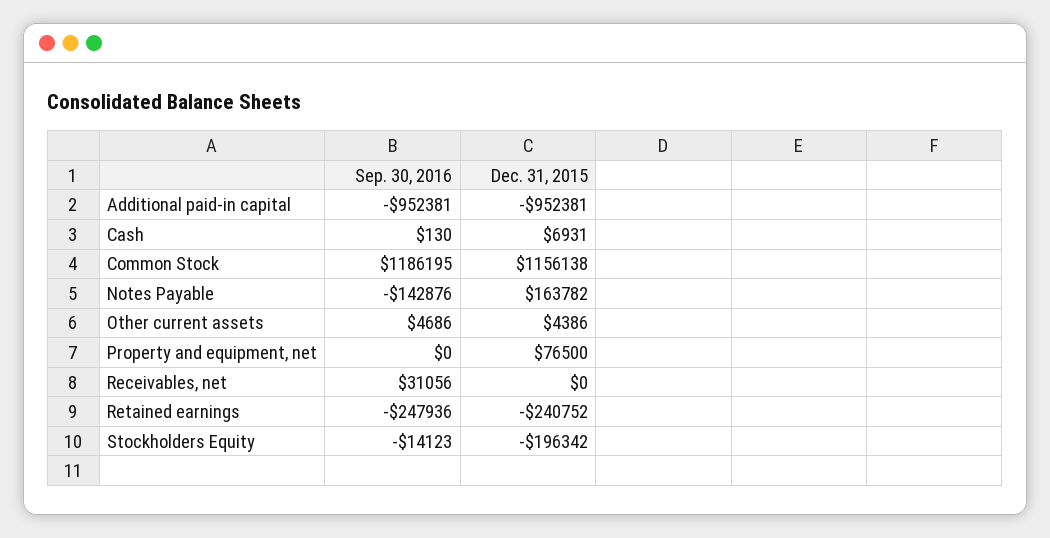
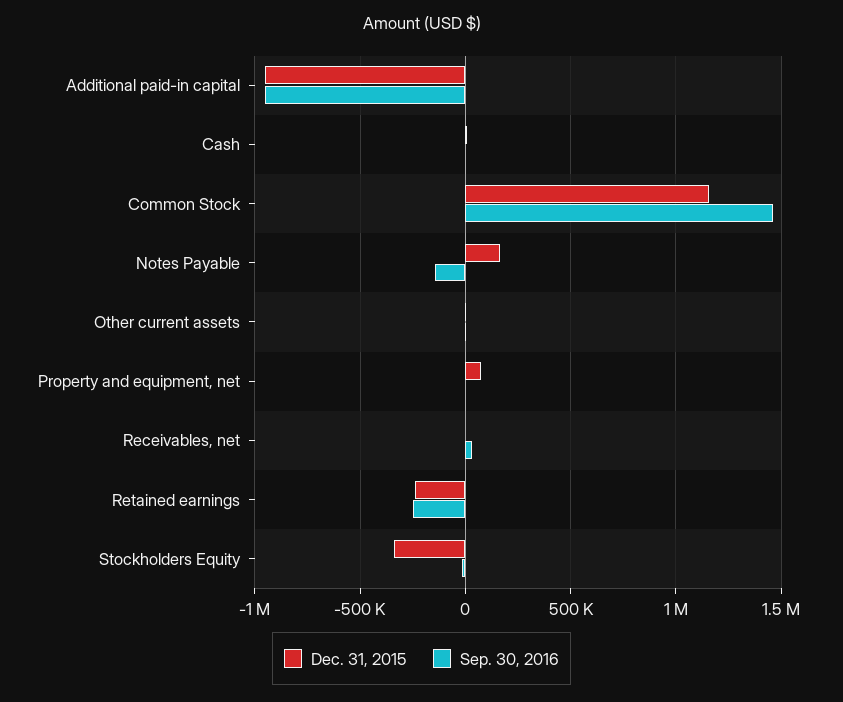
  {
    "Sep. 30, 2016": {
      "Additional paid-in capital": -952381,
      "Cash": 130,
-     "Common Stock": 1186195,
+     "Common Stock": 1450000,
      "Notes Payable": -142876,
      "Other current assets": 4686,
      "Property and equipment, net": 0,
      "Receivables, net": 31056,
      "Retained earnings": -247936,
      "Stockholders Equity": -14123
    },
    "Dec. 31, 2015": {
      "Additional paid-in capital": -952381,
      "Cash": 6931,
      "Common Stock": 1156138,
      "Notes Payable": 163782,
      "Other current assets": 4386,
      "Property and equipment, net": 76500,
      "Receivables, net": 0,
      "Retained earnings": -240752,
-     "Stockholders Equity": -196342
+     "Stockholders Equity": -350000
    }
  }

